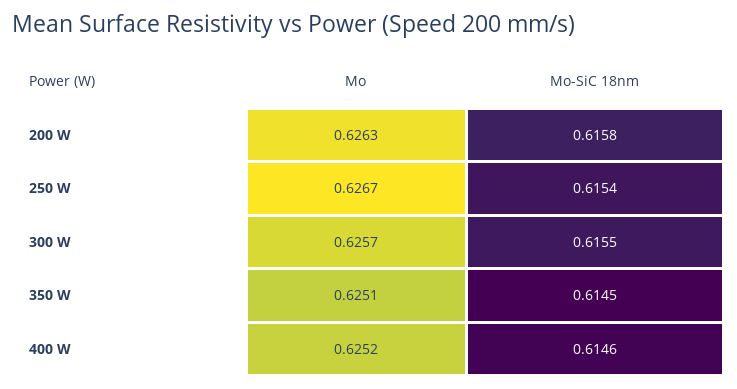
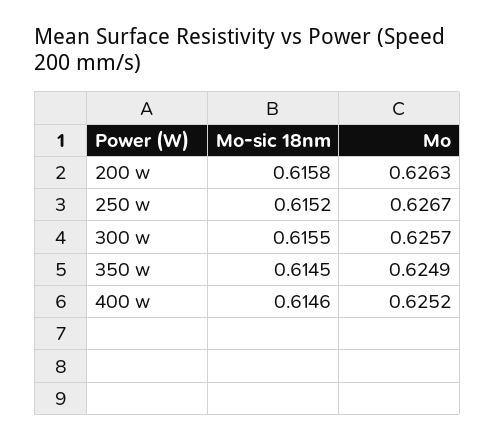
  {
    "Mo": {
      "200 W": 0.6263,
      "250 W": 0.6267,
      "300 W": 0.6257,
-     "350 W": 0.6251,
+     "350 W": 0.6249,
      "400 W": 0.6252
    },
    "Mo-SiC 18nm": {
      "200 W": 0.6158,
-     "250 W": 0.6154,
+     "250 W": 0.6152,
      "300 W": 0.6155,
      "350 W": 0.6145,
      "400 W": 0.6146
    }
  }

